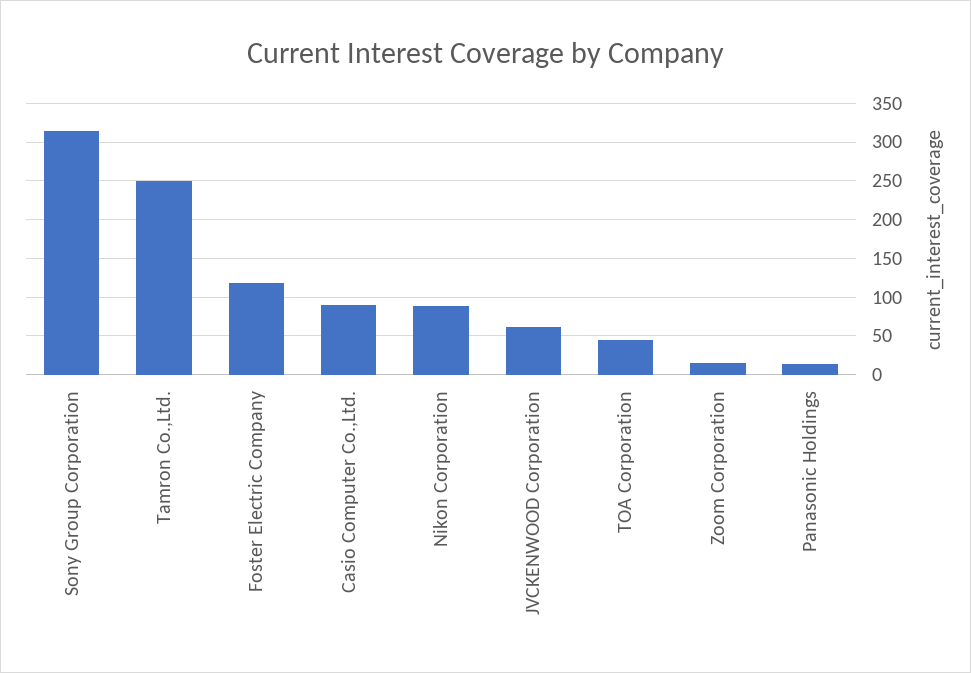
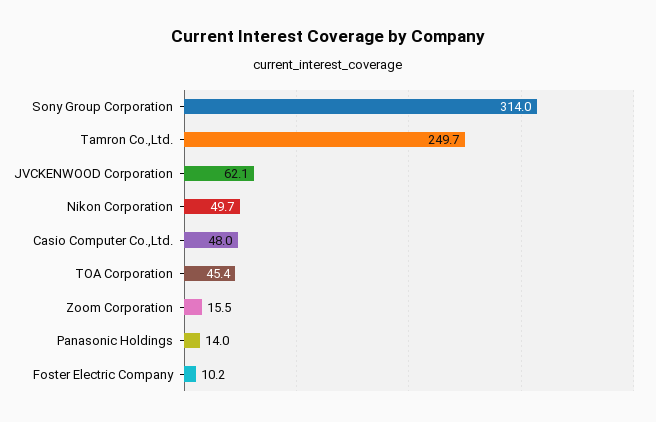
  {
    "Sony Group Corporation": 314,
    "Tamron Co.,Ltd.": 249.7,
-   "Foster Electric Company": 120,
+   "Foster Electric Company": 10.2,
-   "Casio Computer Co.,Ltd.": 90,
+   "Casio Computer Co.,Ltd.": 48,
-   "Nikon Corporation": 90,
+   "Nikon Corporation": 49.7,
    "JVCKENWOOD Corporation": 62.1,
    "TOA Corporation": 45.4,
    "Zoom Corporation": 15.5,
    "Panasonic Holdings": 14
  }

